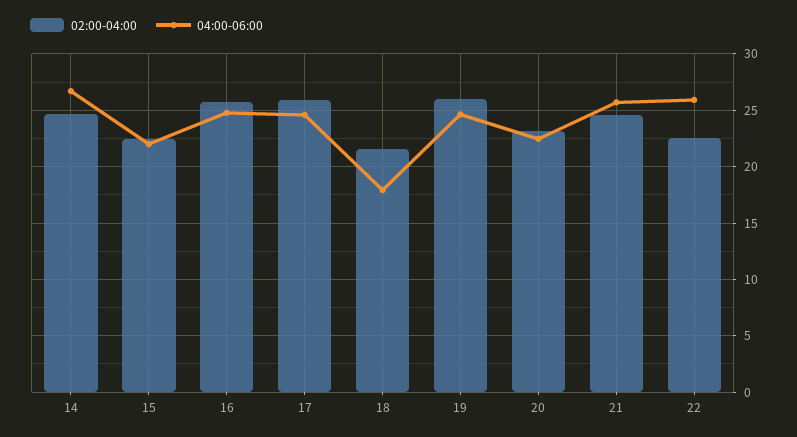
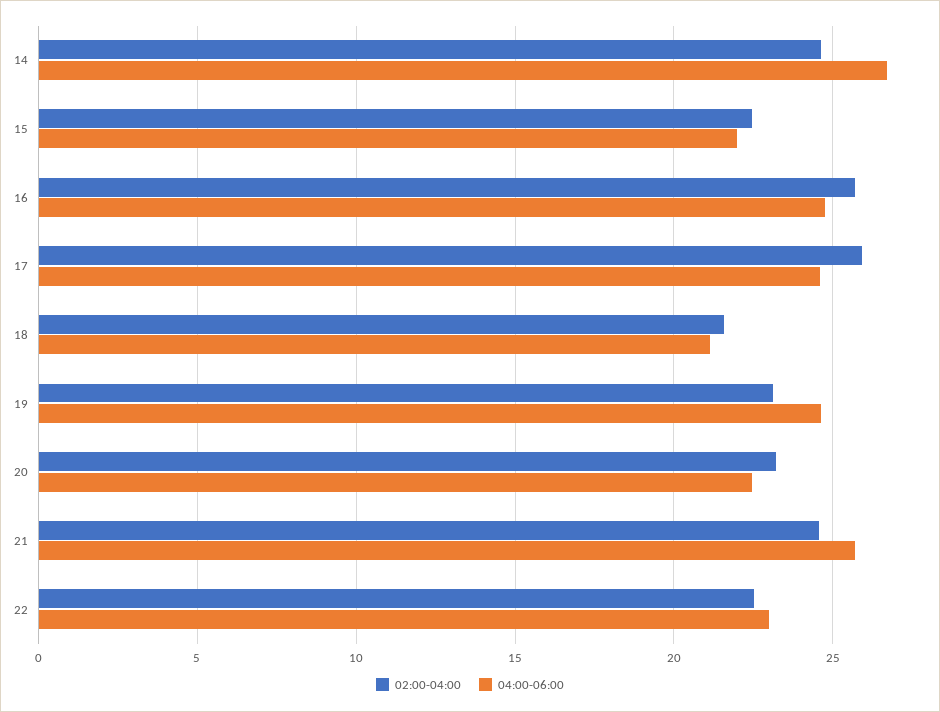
  {
    "02:00-04:00": {
      "14": 24.5,
      "15": 22.5,
      "16": 25.5,
      "17": 26,
      "18": 21.5,
-     "19": 26,
+     "19": 23,
      "20": 23,
      "21": 24.5,
      "22": 22.5
    },
    "04:00-06:00": {
      "14": 26.5,
      "15": 22,
      "16": 25,
      "17": 24.5,
-     "18": 18,
+     "18": 21,
      "19": 24.5,
      "20": 22.5,
      "21": 25.5,
-     "22": 26
+     "22": 23
    }
  }

